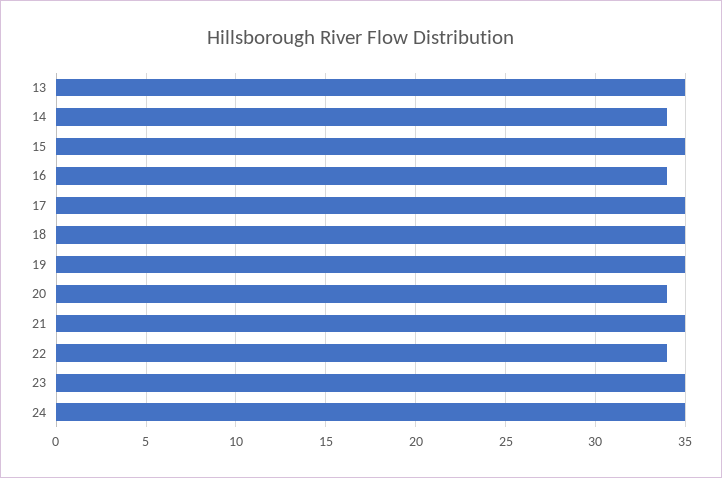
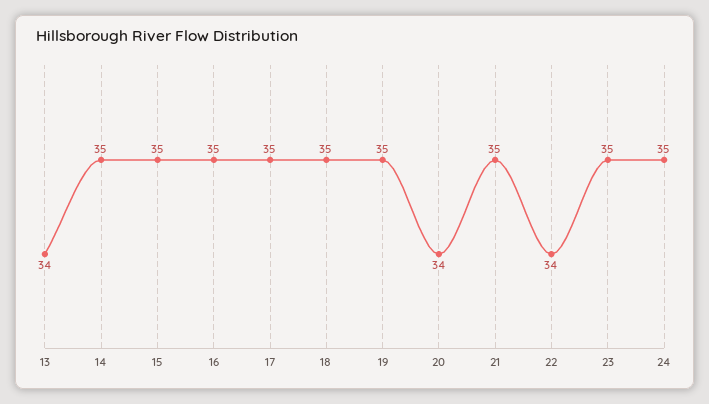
  {
-   "13": 35,
+   "13": 34,
-   "14": 34,
+   "14": 35,
    "15": 35,
-   "16": 34,
+   "16": 35,
    "17": 35,
    "18": 35,
    "19": 35,
    "20": 34,
    "21": 35,
    "22": 34,
    "23": 35,
    "24": 35
  }

